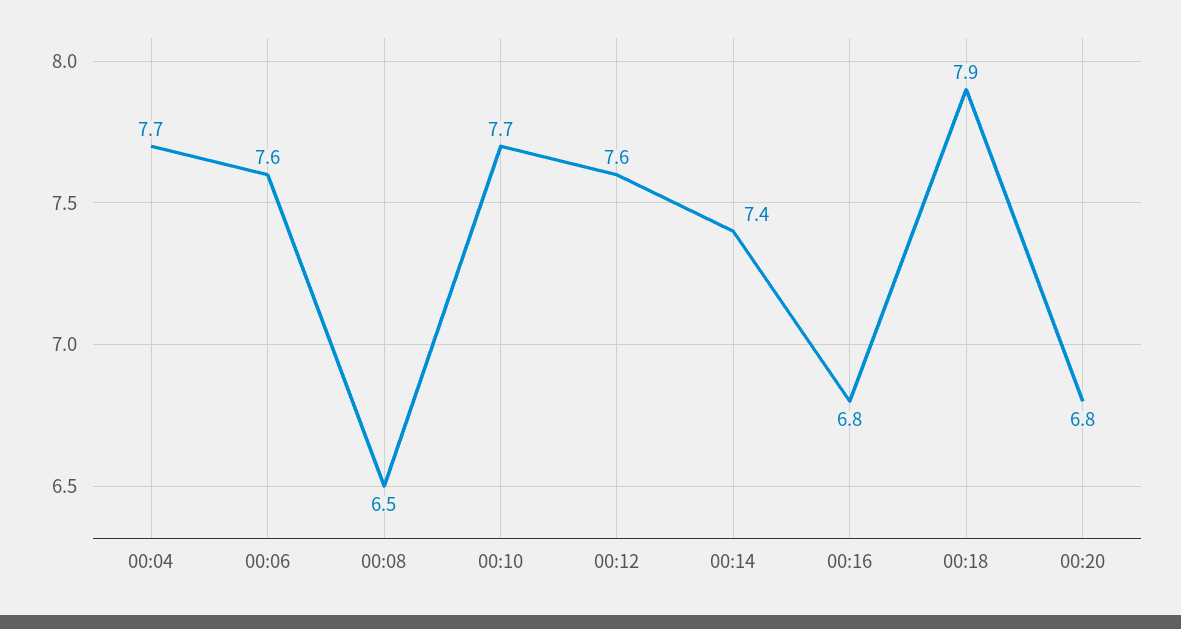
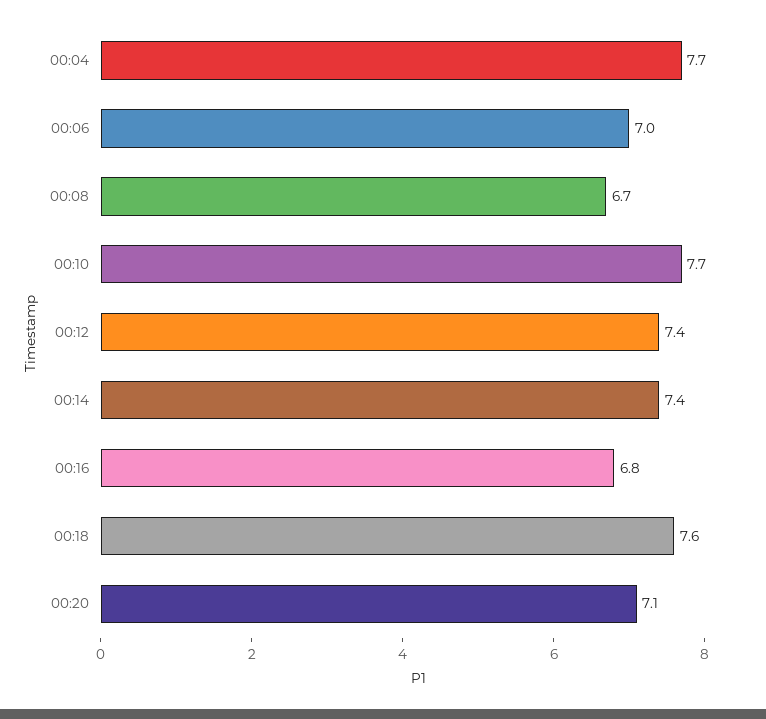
  {
    "00:04": 7.7,
-   "00:06": 7.6,
+   "00:06": 7,
-   "00:08": 6.5,
+   "00:08": 6.7,
    "00:10": 7.7,
-   "00:12": 7.6,
+   "00:12": 7.4,
    "00:14": 7.4,
    "00:16": 6.8,
-   "00:18": 7.9,
+   "00:18": 7.6,
-   "00:20": 6.8
+   "00:20": 7.1
  }

